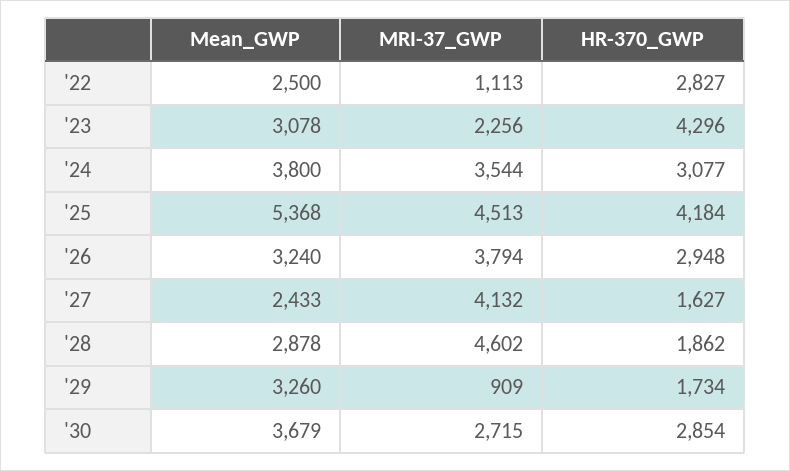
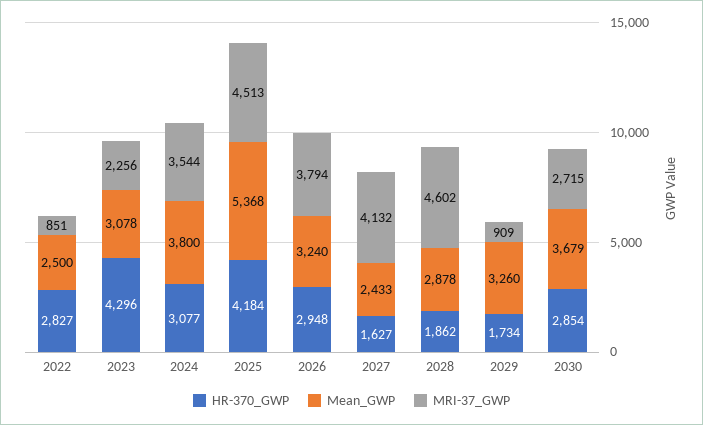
  {
    "Mean_GWP": {
      "'22": 2500,
      "'23": 3078,
      "'24": 3800,
      "'25": 5368,
      "'26": 3240,
      "'27": 2433,
      "'28": 2878,
      "'29": 3260,
      "'30": 3679
    },
    "MRI-37_GWP": {
-     "'22": 1113,
+     "'22": 851,
      "'23": 2256,
      "'24": 3544,
      "'25": 4513,
      "'26": 3794,
      "'27": 4132,
      "'28": 4602,
      "'29": 909,
      "'30": 2715
    },
    "HR-370_GWP": {
      "'22": 2827,
      "'23": 4296,
      "'24": 3077,
      "'25": 4184,
      "'26": 2948,
      "'27": 1627,
      "'28": 1862,
      "'29": 1734,
      "'30": 2854
    }
  }

